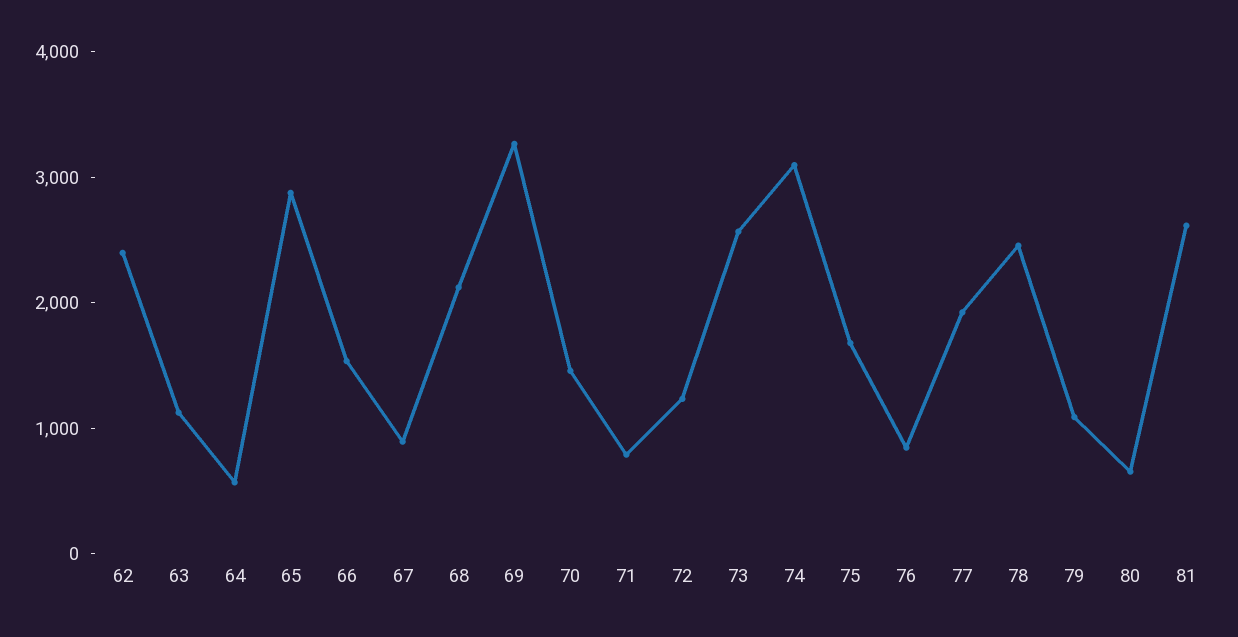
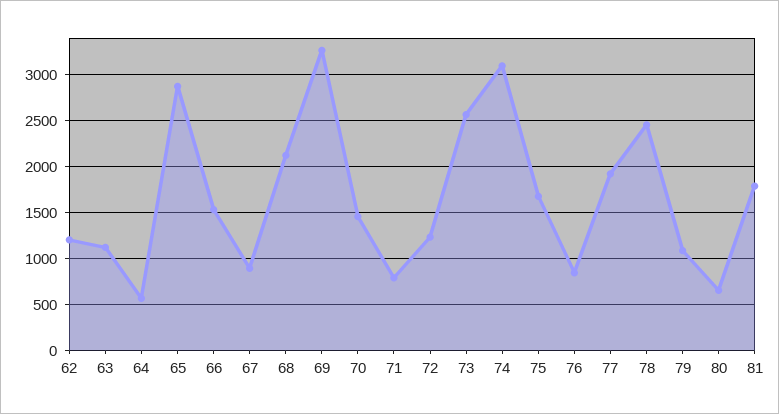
  {
-   "62": 2400,
+   "62": 1200,
    "63": 1100,
    "64": 600,
    "65": 2900,
    "66": 1500,
    "67": 900,
    "68": 2100,
    "69": 3300,
    "70": 1500,
    "71": 800,
    "72": 1200,
    "73": 2600,
    "74": 3100,
    "75": 1700,
    "76": 800,
    "77": 1900,
    "78": 2500,
    "79": 1100,
    "80": 700,
-   "81": 2600
+   "81": 1800
  }

